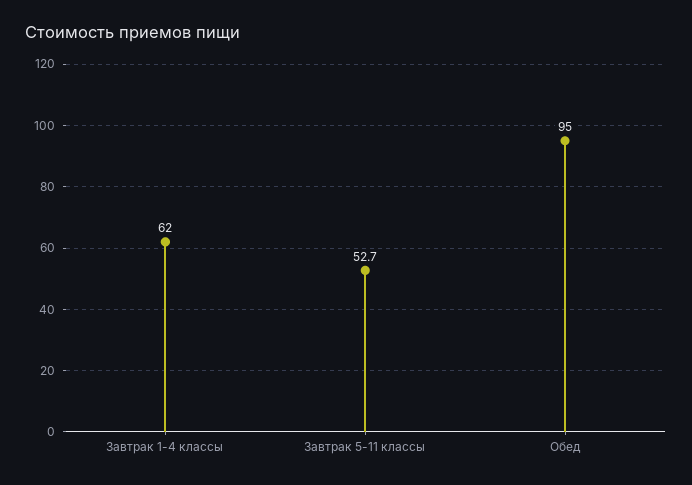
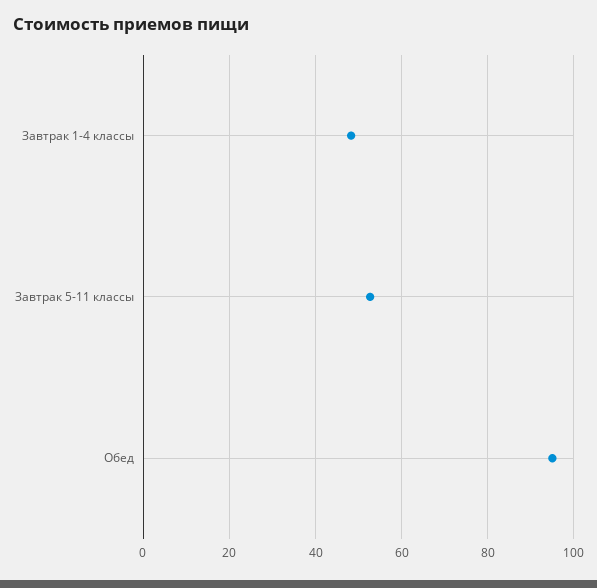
  {
-   "Завтрак 1-4 классы": 62,
+   "Завтрак 1-4 классы": 48,
    "Завтрак 5-11 классы": 52.7,
    "Обед": 95
  }

